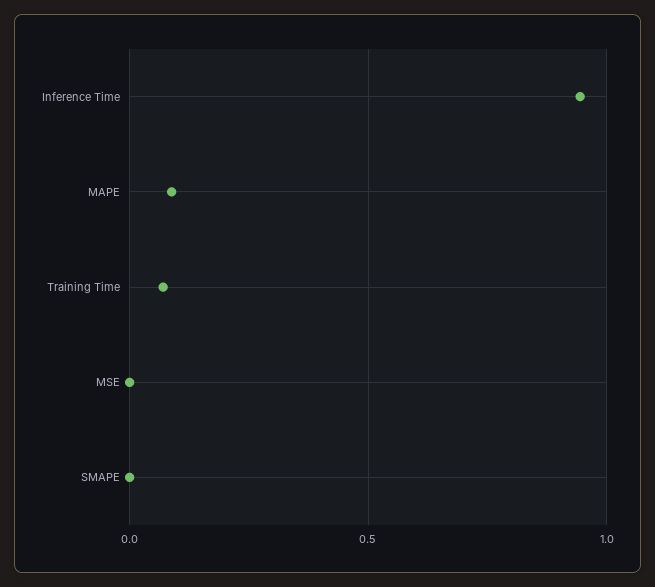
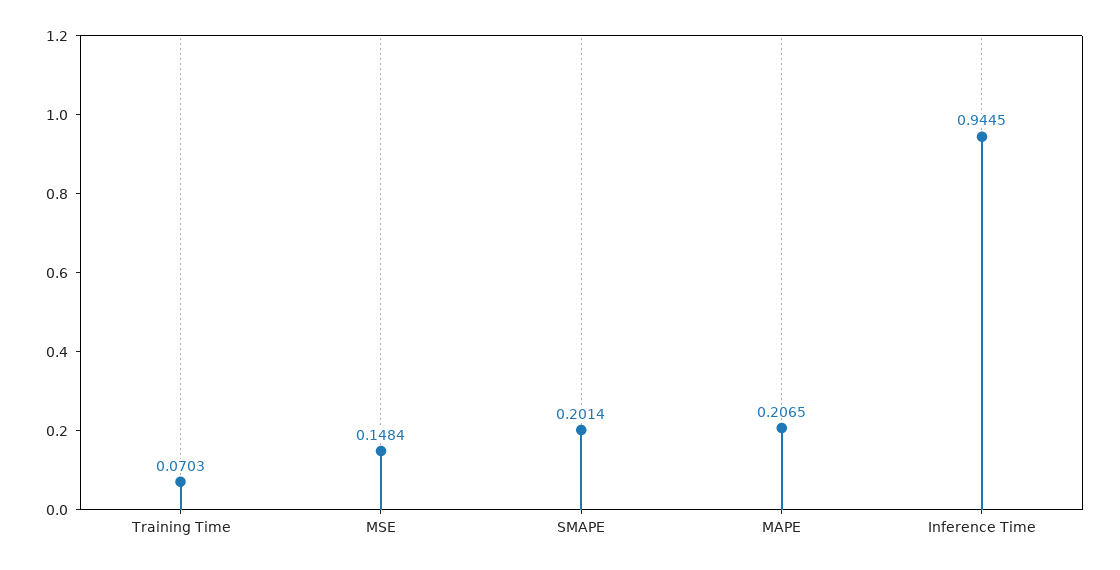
  {
    "Inference Time": 0.9445,
-   "MAPE": 0.1,
+   "MAPE": 0.2065,
    "Training Time": 0.0703,
-   "MSE": 0,
+   "MSE": 0.1484,
-   "SMAPE": 0
+   "SMAPE": 0.2014
  }

